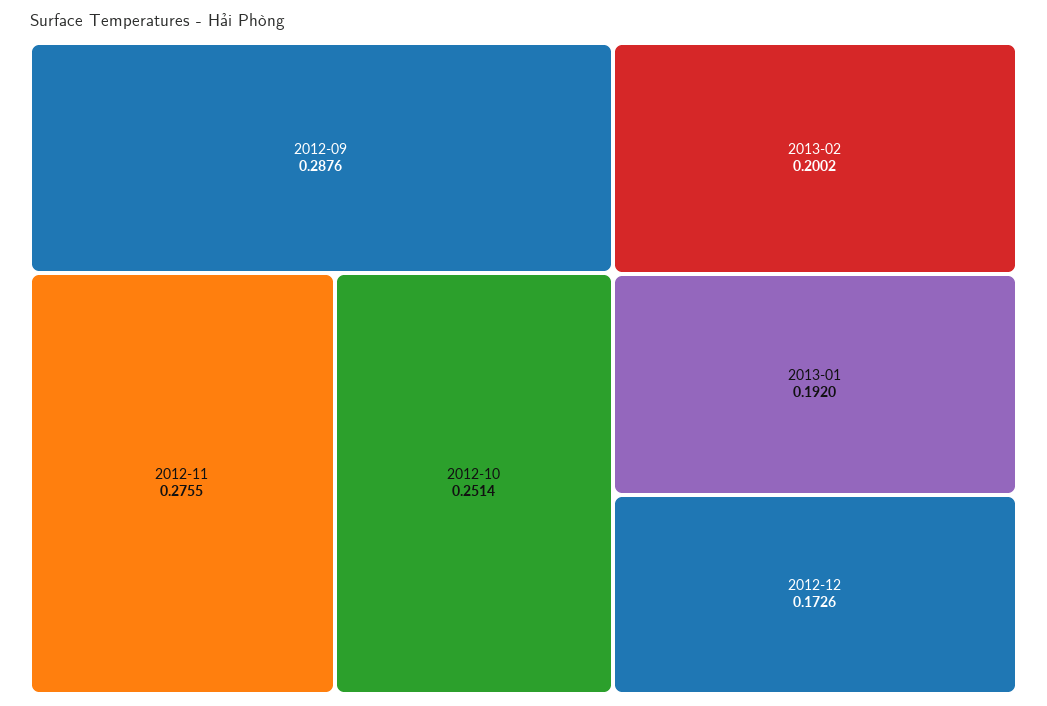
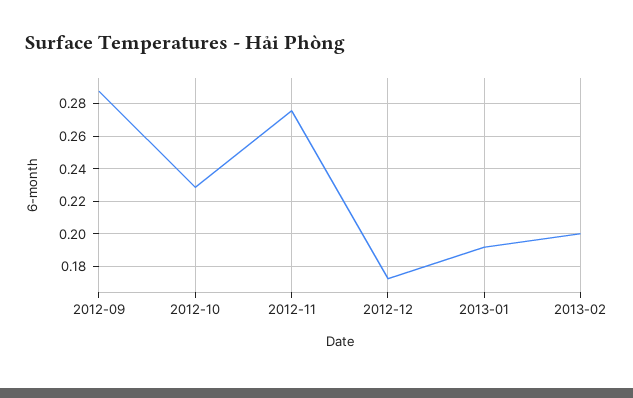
  {
    "2012-09": 0.2876,
    "2012-11": 0.2755,
-   "2012-10": 0.2514,
+   "2012-10": 0.23,
    "2013-02": 0.2002,
    "2013-01": 0.192,
    "2012-12": 0.1726
  }

